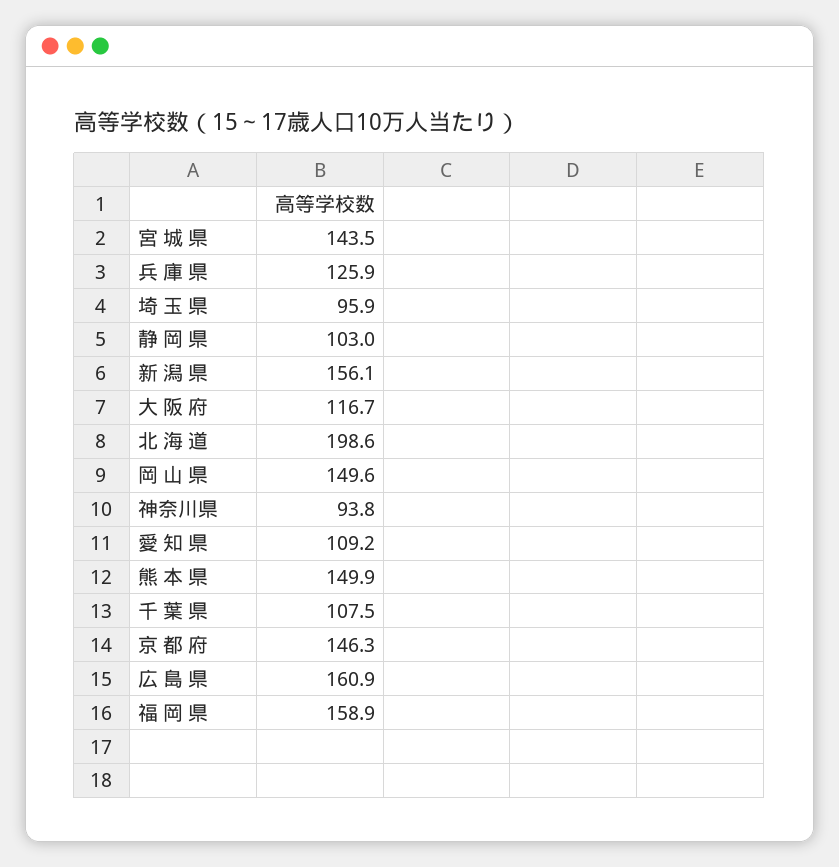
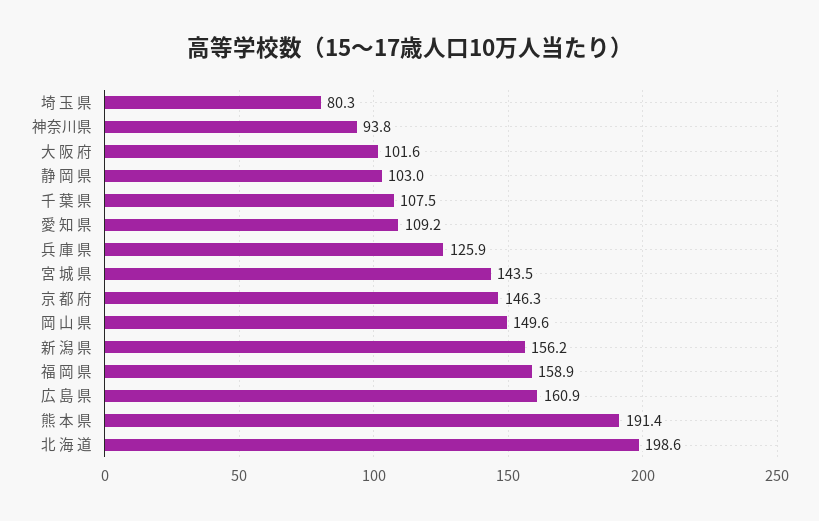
  {
    "宮 城 県": 143.5,
    "兵 庫 県": 125.9,
-   "埼 玉 県": 95.9,
+   "埼 玉 県": 80.3,
    "静 岡 県": 103,
-   "新 潟 県": 156.1,
+   "新 潟 県": 156.2,
-   "大 阪 府": 116.7,
+   "大 阪 府": 101.6,
    "北 海 道": 198.6,
    "岡 山 県": 149.6,
    "神奈川県": 93.8,
    "愛 知 県": 109.2,
-   "熊 本 県": 149.9,
+   "熊 本 県": 191.4,
    "千 葉 県": 107.5,
    "京 都 府": 146.3,
    "広 島 県": 160.9,
    "福 岡 県": 158.9
  }

